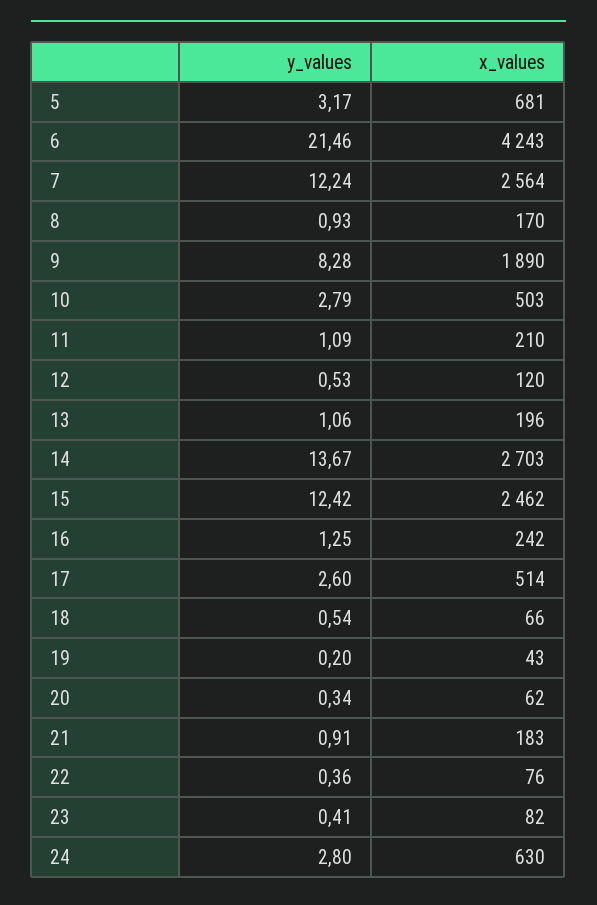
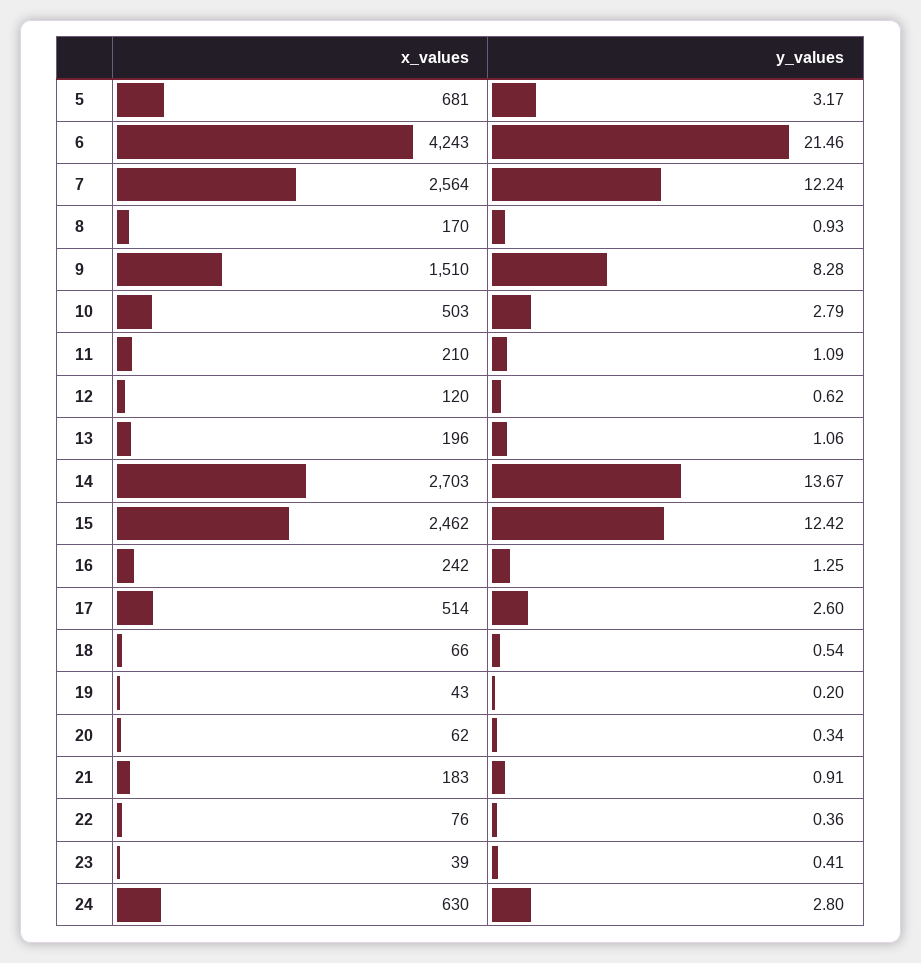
  {
    "y_values": {
      "5": 3.17,
      "6": 21.46,
      "7": 12.24,
      "8": 0.93,
      "9": 8.28,
      "10": 2.79,
      "11": 1.09,
-     "12": 0.53,
+     "12": 0.62,
      "13": 1.06,
      "14": 13.67,
      "15": 12.42,
      "16": 1.25,
      "17": 2.6,
      "18": 0.54,
      "19": 0.2,
      "20": 0.34,
      "21": 0.91,
      "22": 0.36,
      "23": 0.41,
      "24": 2.8
    },
    "x_values": {
      "5": 681,
      "6": 4243,
      "7": 2564,
      "8": 170,
-     "9": 1890,
+     "9": 1510,
      "10": 503,
      "11": 210,
      "12": 120,
      "13": 196,
      "14": 2703,
      "15": 2462,
      "16": 242,
      "17": 514,
      "18": 66,
      "19": 43,
      "20": 62,
      "21": 183,
      "22": 76,
-     "23": 82,
+     "23": 39,
      "24": 630
    }
  }

